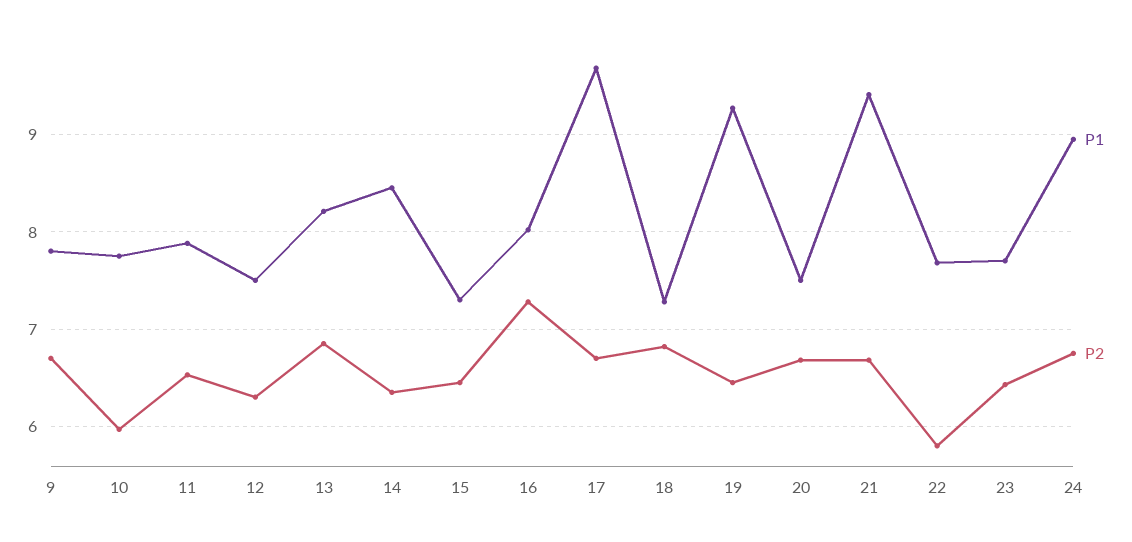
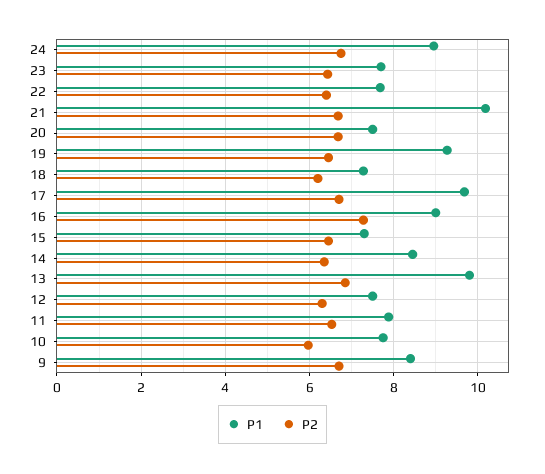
  {
    "P1": {
-     "9": 7.8,
+     "9": 8.4,
      "10": 7.8,
      "11": 7.9,
      "12": 7.5,
-     "13": 8.2,
+     "13": 9.8,
      "14": 8.5,
      "15": 7.3,
-     "16": 8,
+     "16": 9,
      "17": 9.7,
      "18": 7.3,
      "19": 9.3,
      "20": 7.5,
-     "21": 9.4,
+     "21": 10.2,
      "22": 7.7,
      "23": 7.7,
      "24": 9
    },
    "P2": {
      "9": 6.7,
      "10": 6,
      "11": 6.5,
      "12": 6.3,
      "13": 6.9,
      "14": 6.4,
      "15": 6.5,
      "16": 7.3,
      "17": 6.7,
-     "18": 6.8,
+     "18": 6.2,
      "19": 6.5,
      "20": 6.7,
      "21": 6.7,
-     "22": 5.8,
+     "22": 6.4,
      "23": 6.4,
      "24": 6.8
    }
  }

